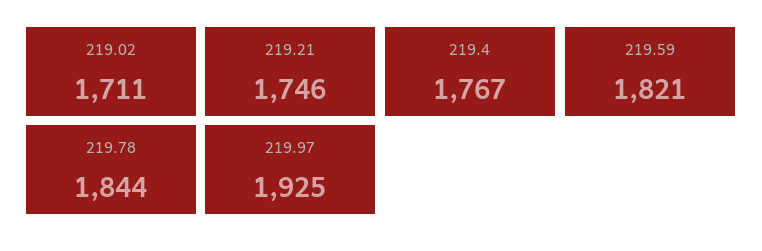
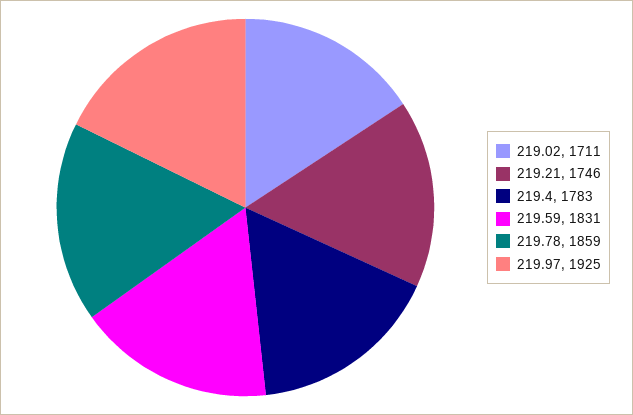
  {
    "219.02": 1711,
    "219.21": 1746,
-   "219.4": 1767,
+   "219.4": 1783,
-   "219.59": 1821,
+   "219.59": 1831,
-   "219.78": 1844,
+   "219.78": 1859,
    "219.97": 1925
  }

